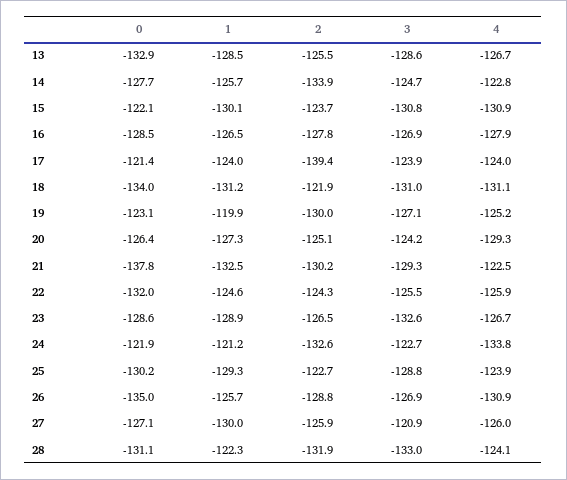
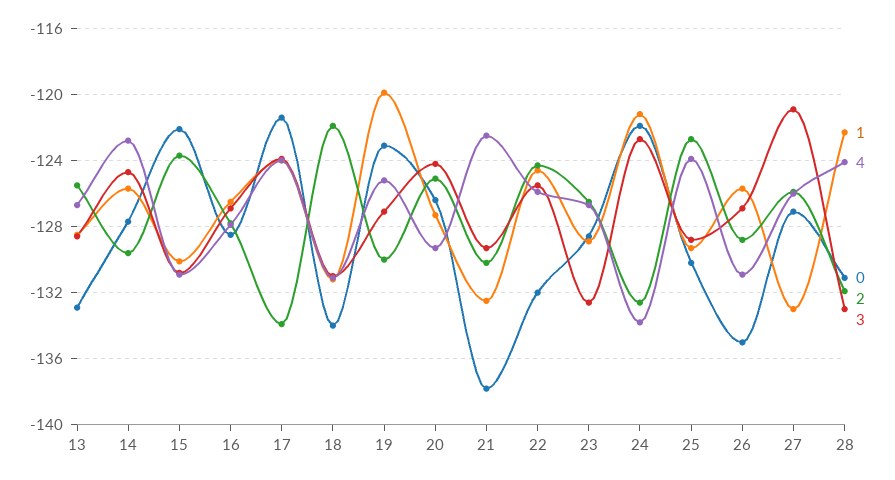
  {
    "0": {
      "13": -132.9,
      "14": -127.7,
      "15": -122.1,
      "16": -128.5,
      "17": -121.4,
      "18": -134,
      "19": -123.1,
      "20": -126.4,
      "21": -137.8,
      "22": -132,
      "23": -128.6,
      "24": -121.9,
      "25": -130.2,
      "26": -135,
      "27": -127.1,
      "28": -131.1
    },
    "1": {
      "13": -128.5,
      "14": -125.7,
      "15": -130.1,
      "16": -126.5,
      "17": -124,
      "18": -131.2,
      "19": -119.9,
      "20": -127.3,
      "21": -132.5,
      "22": -124.6,
      "23": -128.9,
      "24": -121.2,
      "25": -129.3,
      "26": -125.7,
-     "27": -130,
+     "27": -133,
      "28": -122.3
    },
    "2": {
      "13": -125.5,
-     "14": -133.9,
+     "14": -129.5,
      "15": -123.7,
      "16": -127.8,
-     "17": -139.4,
+     "17": -134,
      "18": -121.9,
      "19": -130,
      "20": -125.1,
      "21": -130.2,
      "22": -124.3,
      "23": -126.5,
      "24": -132.6,
      "25": -122.7,
      "26": -128.8,
      "27": -125.9,
      "28": -131.9
    },
    "3": {
      "13": -128.6,
      "14": -124.7,
      "15": -130.8,
      "16": -126.9,
      "17": -123.9,
      "18": -131,
      "19": -127.1,
      "20": -124.2,
      "21": -129.3,
      "22": -125.5,
      "23": -132.6,
      "24": -122.7,
      "25": -128.8,
      "26": -126.9,
      "27": -120.9,
      "28": -133
    },
    "4": {
      "13": -126.7,
      "14": -122.8,
      "15": -130.9,
      "16": -127.9,
      "17": -124,
      "18": -131.1,
      "19": -125.2,
      "20": -129.3,
      "21": -122.5,
      "22": -125.9,
      "23": -126.7,
      "24": -133.8,
      "25": -123.9,
      "26": -130.9,
      "27": -126,
      "28": -124.1
    }
  }

